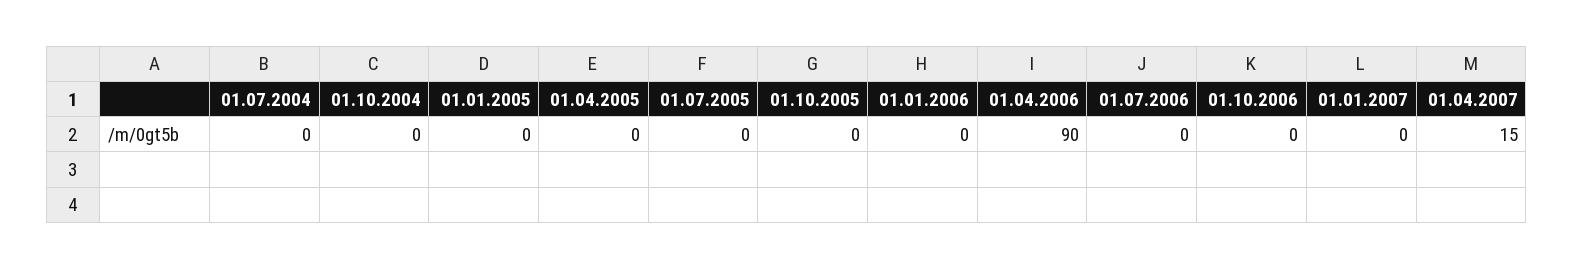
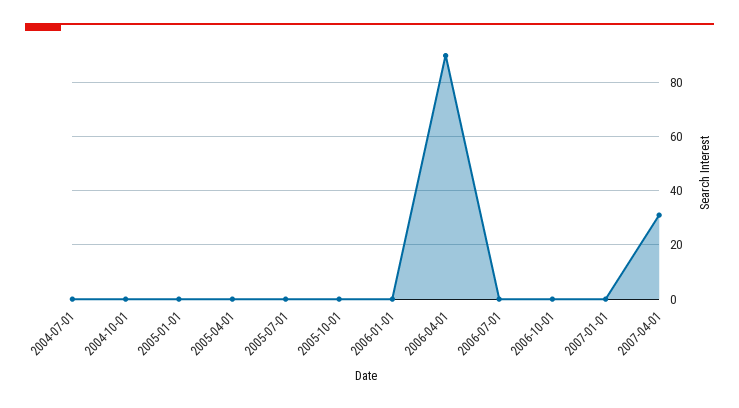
  {
    "01.07.2004": 0,
    "01.10.2004": 0,
    "01.01.2005": 0,
    "01.04.2005": 0,
    "01.07.2005": 0,
    "01.10.2005": 0,
    "01.01.2006": 0,
    "01.04.2006": 90,
    "01.07.2006": 0,
    "01.10.2006": 0,
    "01.01.2007": 0,
-   "01.04.2007": 15
+   "01.04.2007": 30
  }

